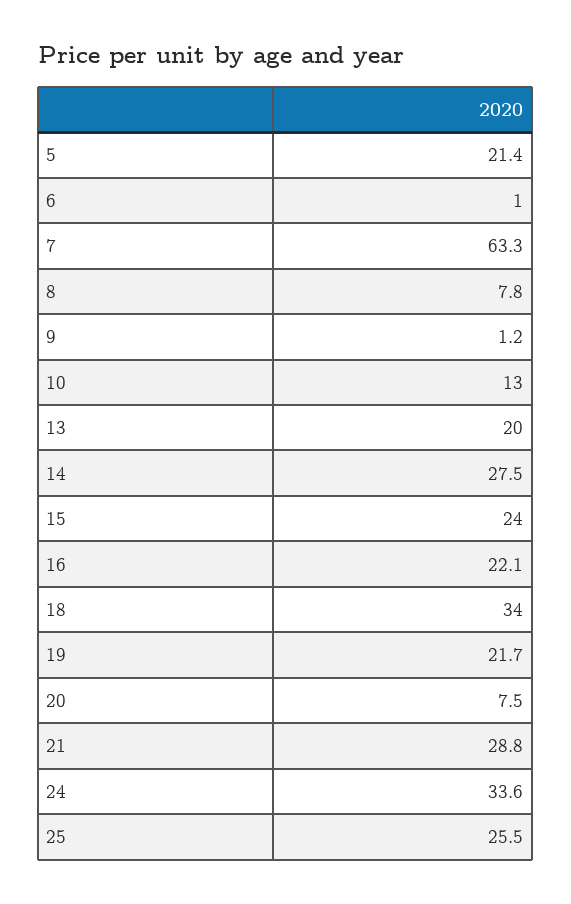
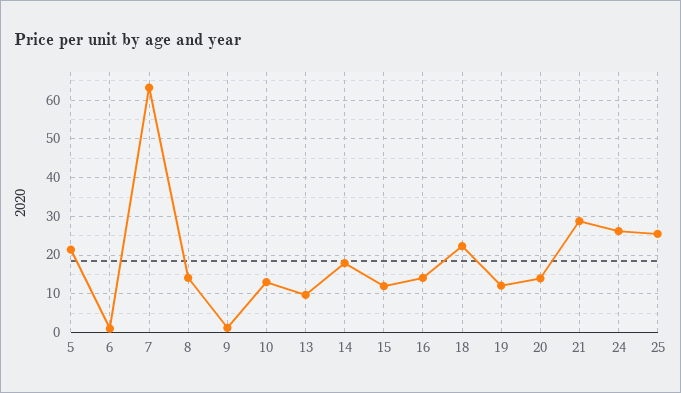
  {
    "5": 21.4,
    "6": 1,
    "7": 63.3,
-   "8": 7.8,
+   "8": 14,
    "9": 1.2,
    "10": 13,
-   "13": 20,
+   "13": 10,
-   "14": 27.5,
+   "14": 18,
-   "15": 24,
+   "15": 12,
-   "16": 22.1,
+   "16": 14,
-   "18": 34,
+   "18": 22,
-   "19": 21.7,
+   "19": 12,
-   "20": 7.5,
+   "20": 14,
    "21": 28.8,
-   "24": 33.6,
+   "24": 26,
    "25": 25.5
  }

